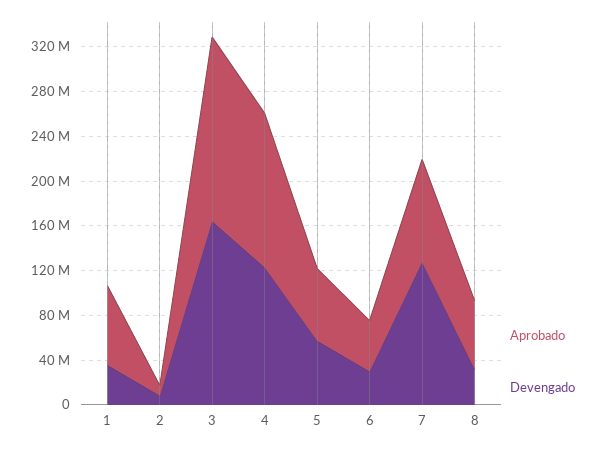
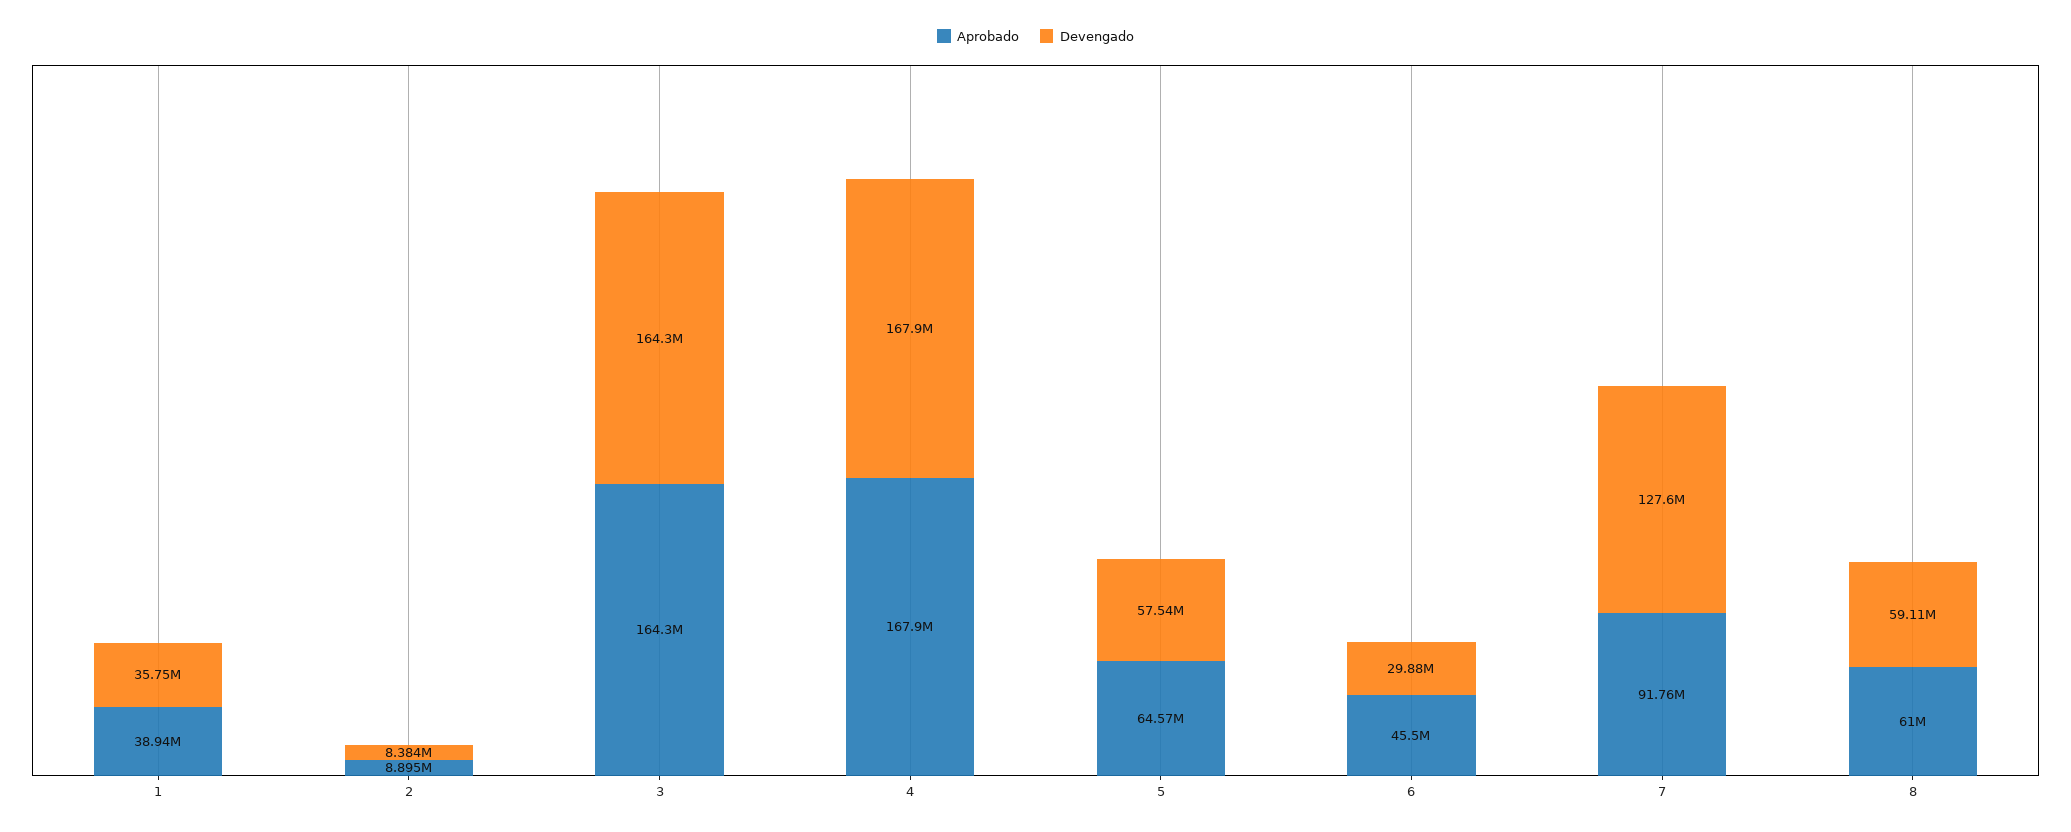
  {
    "Aprobado": {
-     "1": 70000000,
+     "1": 38940000,
      "2": 8895000,
      "3": 164300000,
-     "4": 140000000,
+     "4": 167900000,
      "5": 64570000,
      "6": 45500000,
      "7": 91760000,
      "8": 61000000
    },
    "Devengado": {
      "1": 35750000,
      "2": 8384000,
      "3": 164300000,
-     "4": 120000000,
+     "4": 167900000,
      "5": 57540000,
      "6": 29880000,
      "7": 127600000,
-     "8": 30000000
+     "8": 59110000
    }
  }

